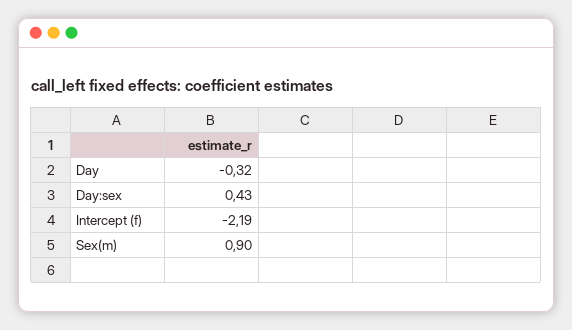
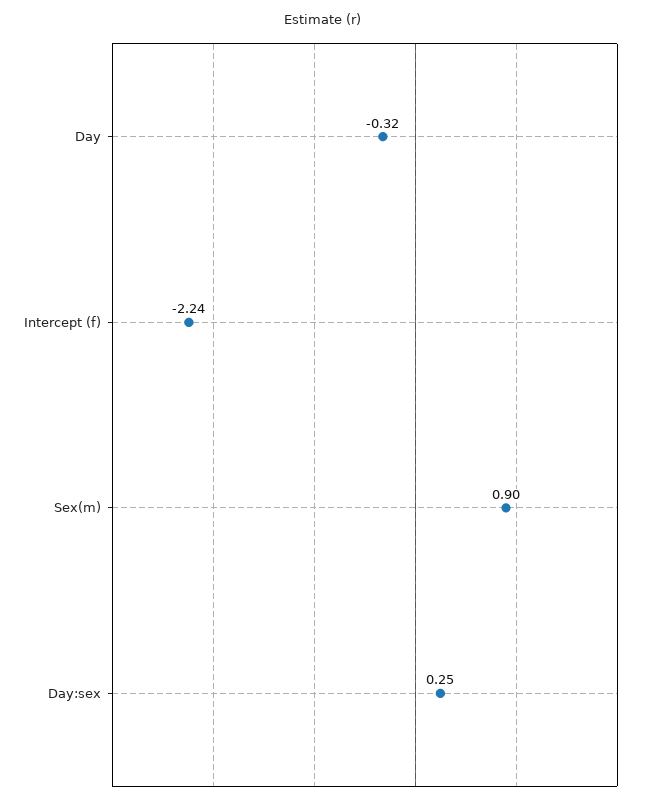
  {
    "Day": -0.32,
-   "Day:sex": 0.43,
+   "Day:sex": 0.25,
-   "Intercept (f)": -2.19,
+   "Intercept (f)": -2.24,
    "Sex(m)": 0.9
  }

